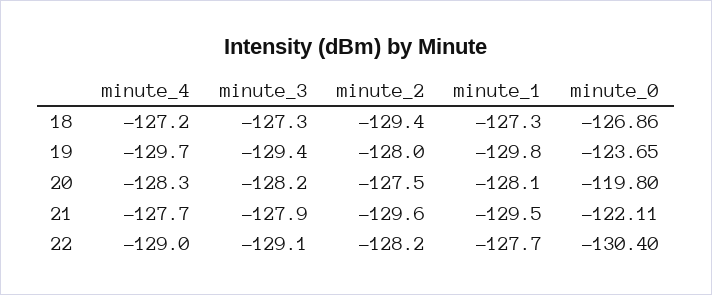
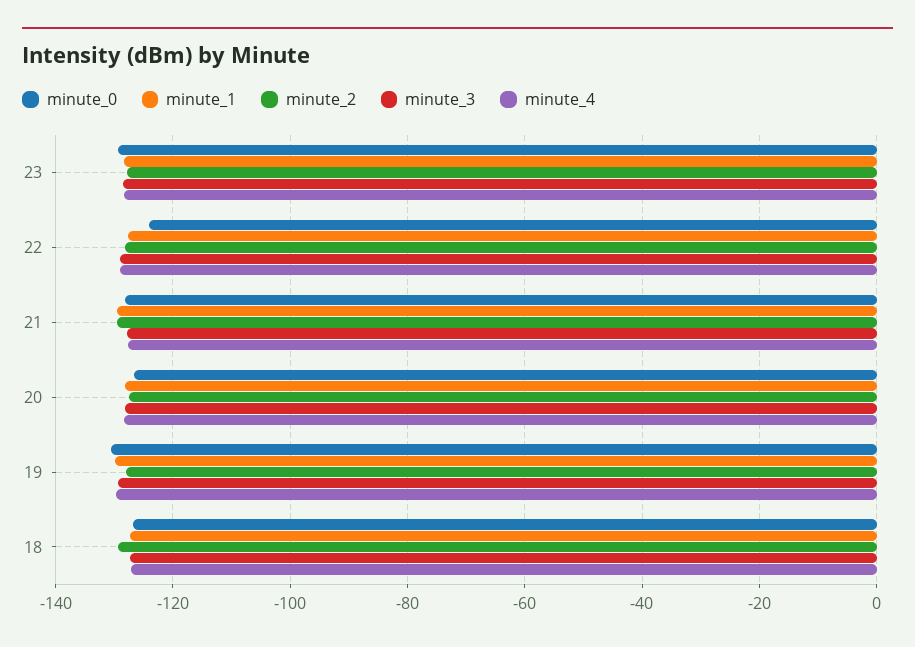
  {
    "minute_4": {
      "18": -127.2,
      "19": -129.7,
      "20": -128.3,
      "21": -127.7,
-     "22": -129
+     "22": -129,
+     "23": -128
    },
    "minute_3": {
      "18": -127.3,
      "19": -129.4,
      "20": -128.2,
      "21": -127.9,
-     "22": -129.1
+     "22": -129.1,
+     "23": -128
    },
    "minute_2": {
      "18": -129.4,
      "19": -128,
      "20": -127.5,
      "21": -129.6,
-     "22": -128.2
+     "22": -128.2,
+     "23": -128
    },
    "minute_1": {
      "18": -127.3,
      "19": -129.8,
      "20": -128.1,
      "21": -129.5,
-     "22": -127.7
+     "22": -127.7,
+     "23": -128
    },
    "minute_0": {
      "18": -126.86,
-     "19": -123.65,
+     "19": -130,
-     "20": -119.8,
+     "20": -126,
-     "21": -122.11,
+     "21": -128,
-     "22": -130.4
+     "22": -124,
+     "23": -130
    }
  }

